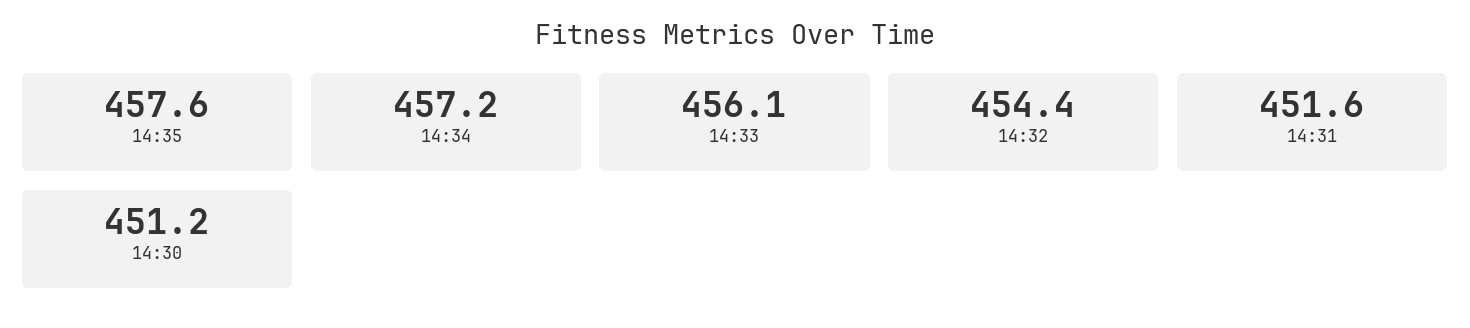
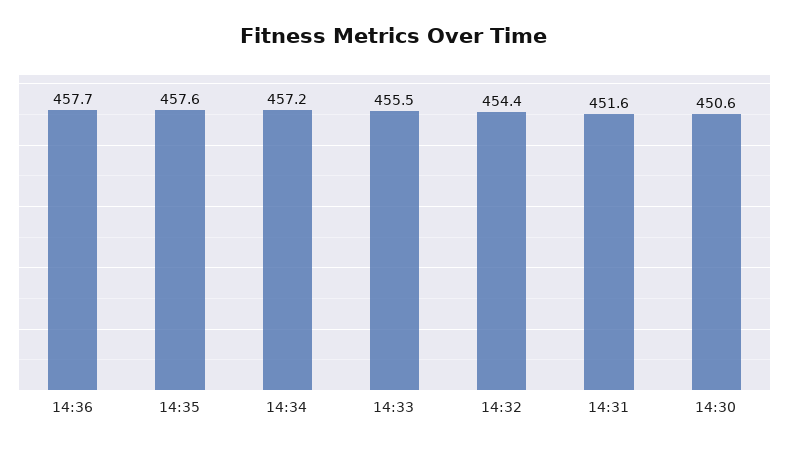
  {
    "14:35": 457.6,
    "14:34": 457.2,
-   "14:33": 456.1,
+   "14:33": 455.5,
    "14:32": 454.4,
    "14:31": 451.6,
-   "14:30": 451.2
+   "14:30": 450.6,
+   "14:36": 457.7
  }

